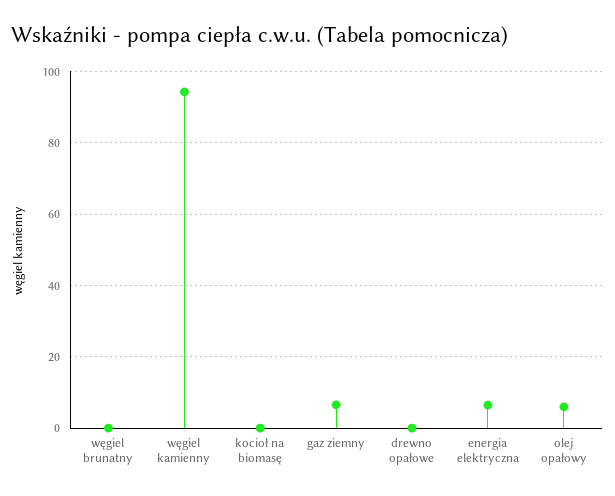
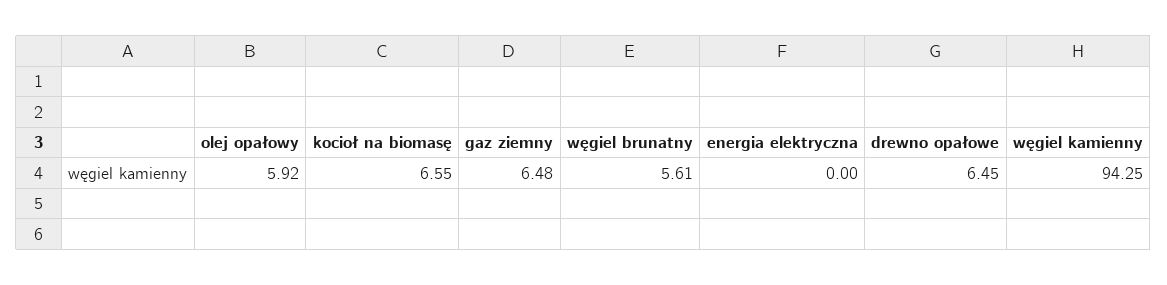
  {
-   "węgiel brunatny": 0,
+   "węgiel brunatny": 5.61,
    "węgiel kamienny": 94.25,
-   "kocioł na biomasę": 0,
+   "kocioł na biomasę": 6.55,
    "gaz ziemny": 6.48,
-   "drewno opałowe": 0,
+   "drewno opałowe": 6.45,
-   "energia elektryczna": 6,
+   "energia elektryczna": 0,
    "olej opałowy": 5.92
  }

